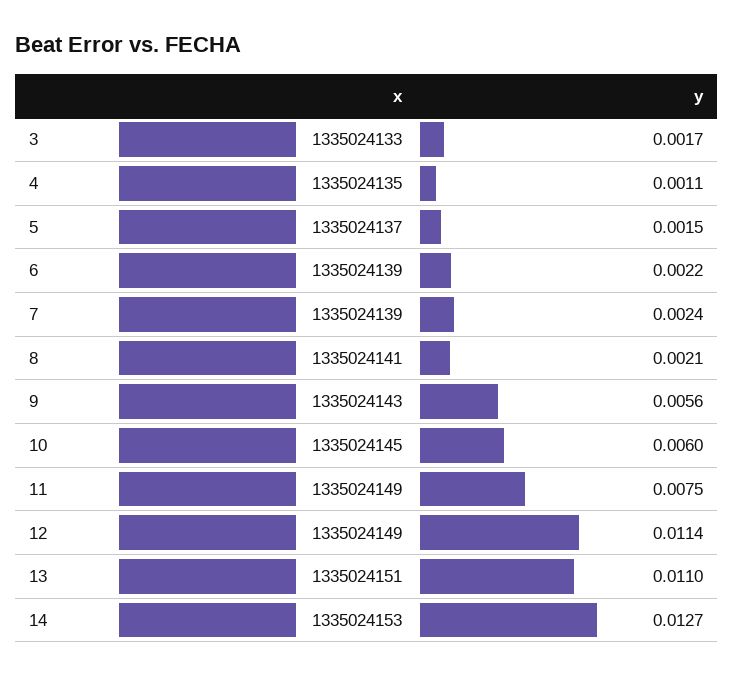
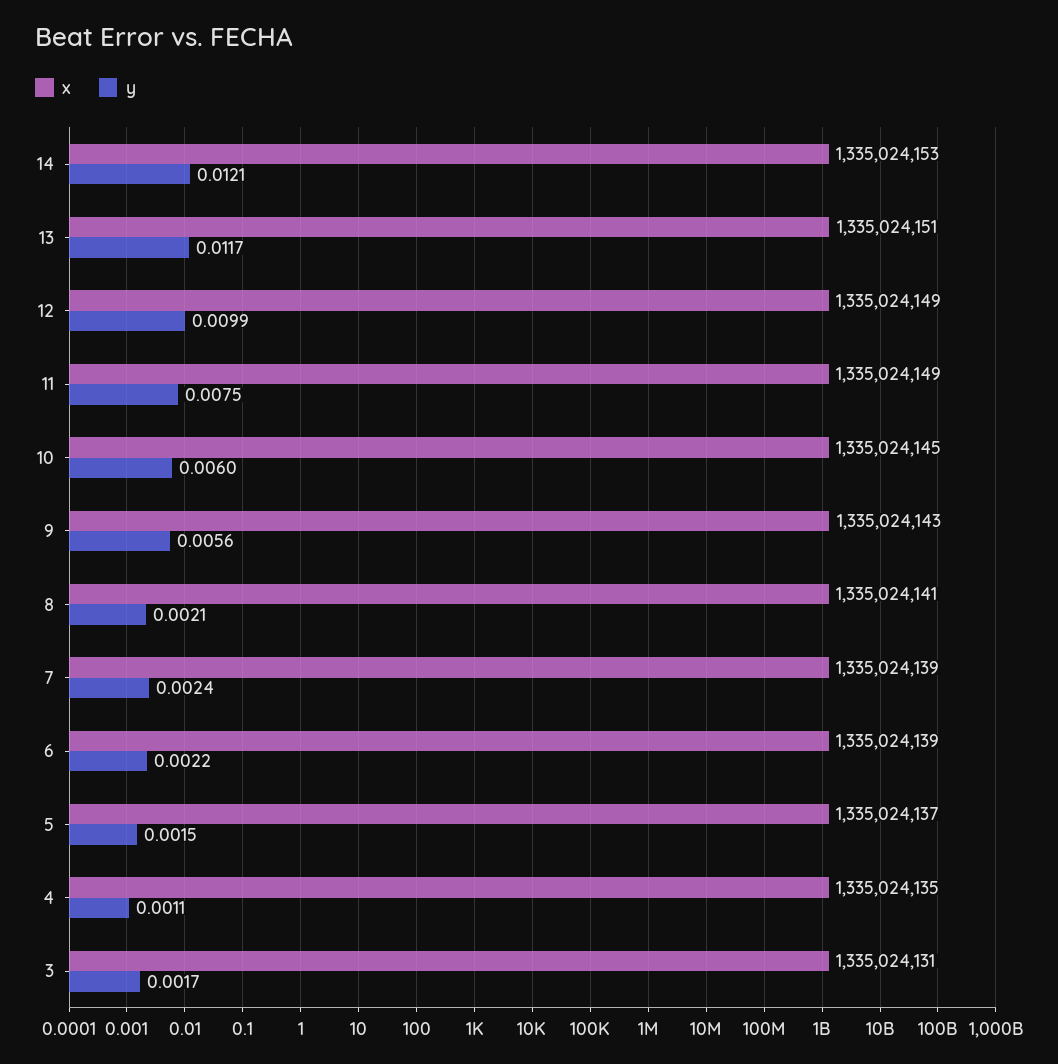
  {
    "x": {
-     "3": 1335024133,
+     "3": 1335024131,
      "4": 1335024135,
      "5": 1335024137,
      "6": 1335024139,
      "7": 1335024139,
      "8": 1335024141,
      "9": 1335024143,
      "10": 1335024145,
      "11": 1335024149,
      "12": 1335024149,
      "13": 1335024151,
      "14": 1335024153
    },
    "y": {
      "3": 0.0017,
      "4": 0.0011,
      "5": 0.0015,
      "6": 0.0022,
      "7": 0.0024,
      "8": 0.0021,
      "9": 0.0056,
      "10": 0.006,
      "11": 0.0075,
-     "12": 0.0114,
+     "12": 0.0099,
-     "13": 0.011,
+     "13": 0.0117,
-     "14": 0.0127
+     "14": 0.0121
    }
  }

